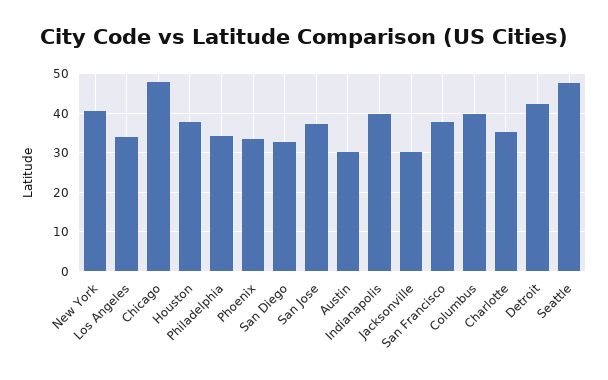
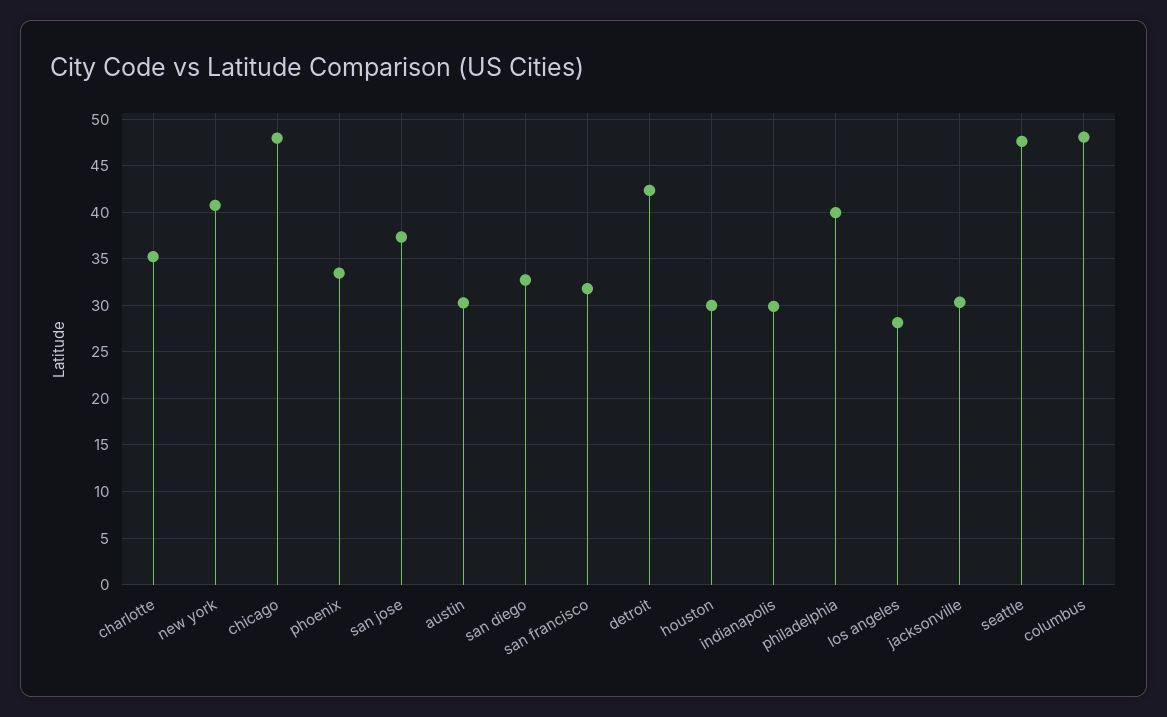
  {
    "New York": 41,
-   "Los Angeles": 34,
+   "Los Angeles": 28,
    "Chicago": 48,
-   "Houston": 38,
+   "Houston": 30,
-   "Philadelphia": 34,
+   "Philadelphia": 40,
    "Phoenix": 33,
    "San Diego": 33,
    "San Jose": 37,
    "Austin": 30,
-   "Indianapolis": 40,
+   "Indianapolis": 30,
    "Jacksonville": 30,
-   "San Francisco": 38,
+   "San Francisco": 32,
-   "Columbus": 40,
+   "Columbus": 48,
    "Charlotte": 35,
    "Detroit": 42,
    "Seattle": 48
  }

